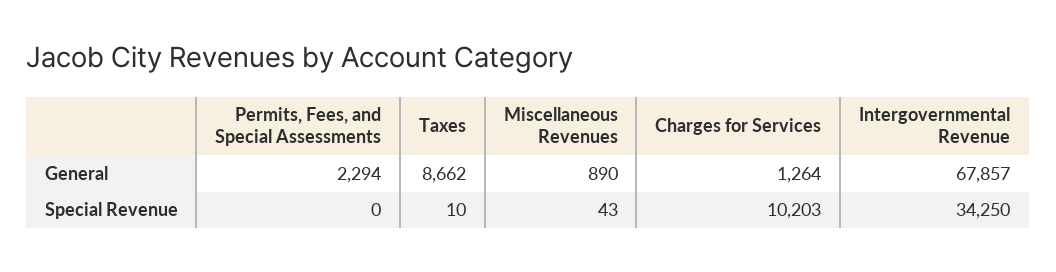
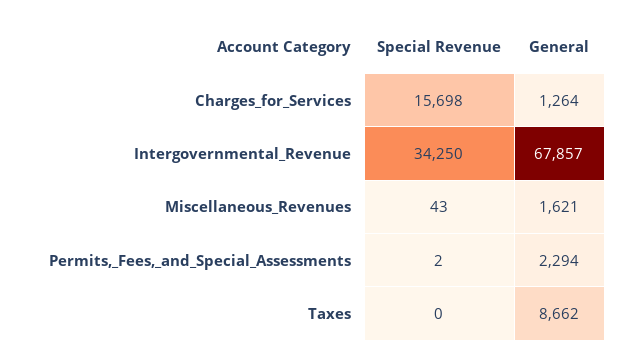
  {
    "Permits, Fees, and Special Assessments": {
      "General": 2294,
-     "Special Revenue": 0
+     "Special Revenue": 2
    },
    "Taxes": {
      "General": 8662,
-     "Special Revenue": 10
+     "Special Revenue": 0
    },
    "Miscellaneous Revenues": {
-     "General": 890,
+     "General": 1621,
      "Special Revenue": 43
    },
    "Charges for Services": {
      "General": 1264,
-     "Special Revenue": 10203
+     "Special Revenue": 15698
    },
    "Intergovernmental Revenue": {
      "General": 67857,
      "Special Revenue": 34250
    }
  }

